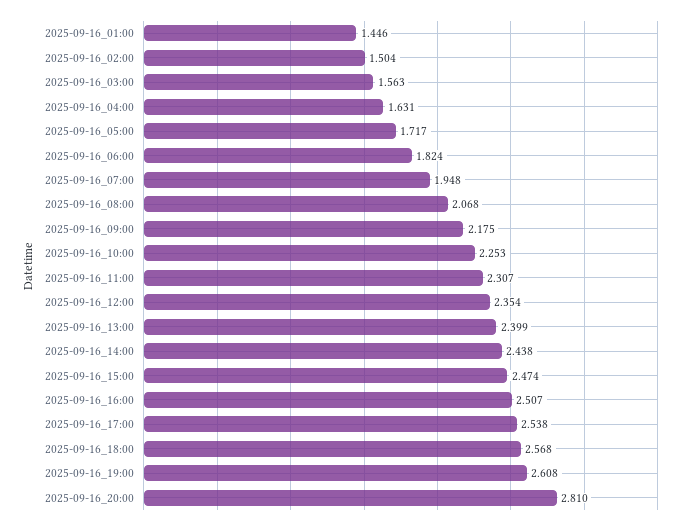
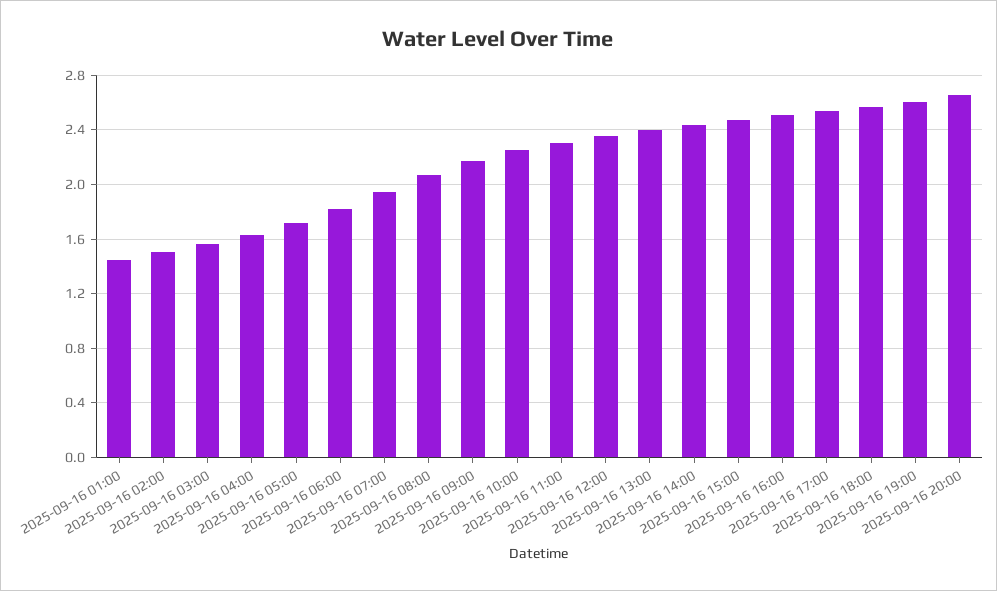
  {
    "2025-09-16_01:00": 1.446,
    "2025-09-16_02:00": 1.504,
    "2025-09-16_03:00": 1.563,
    "2025-09-16_04:00": 1.631,
    "2025-09-16_05:00": 1.717,
    "2025-09-16_06:00": 1.824,
    "2025-09-16_07:00": 1.948,
    "2025-09-16_08:00": 2.068,
    "2025-09-16_09:00": 2.175,
    "2025-09-16_10:00": 2.253,
    "2025-09-16_11:00": 2.307,
    "2025-09-16_12:00": 2.354,
    "2025-09-16_13:00": 2.399,
    "2025-09-16_14:00": 2.438,
    "2025-09-16_15:00": 2.474,
    "2025-09-16_16:00": 2.507,
    "2025-09-16_17:00": 2.538,
    "2025-09-16_18:00": 2.568,
    "2025-09-16_19:00": 2.608,
-   "2025-09-16_20:00": 2.81
+   "2025-09-16_20:00": 2.65
  }

